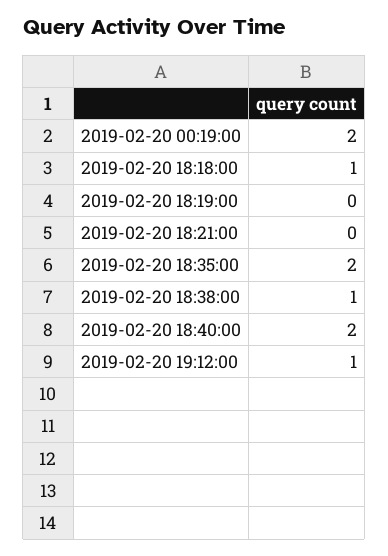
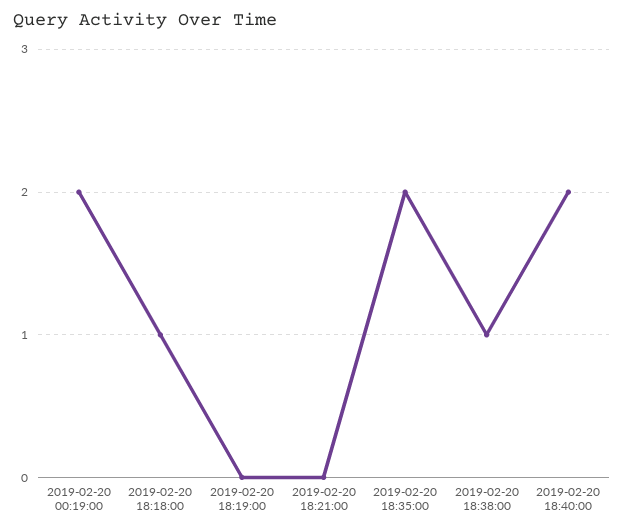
  {
    "2019-02-20 00:19:00": 2,
    "2019-02-20 18:18:00": 1,
    "2019-02-20 18:19:00": 0,
    "2019-02-20 18:21:00": 0,
    "2019-02-20 18:35:00": 2,
    "2019-02-20 18:38:00": 1,
-   "2019-02-20 18:40:00": 2,
+   "2019-02-20 18:40:00": 2
-   "2019-02-20 19:12:00": 1
  }

